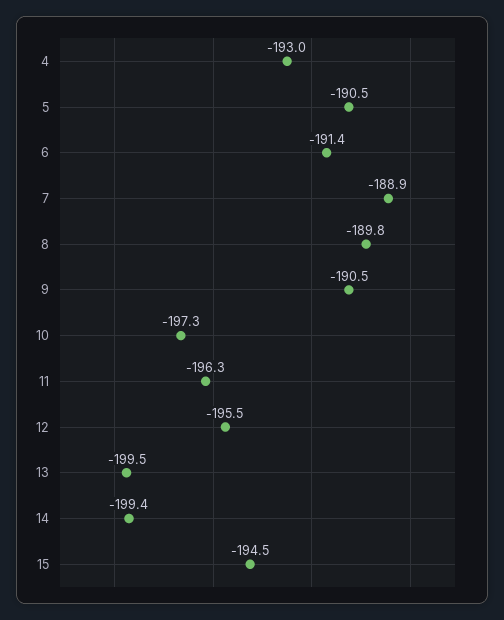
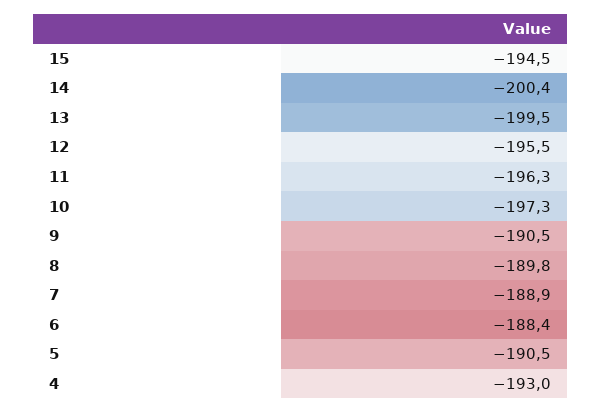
  {
    "4": -193,
    "5": -190.5,
-   "6": -191.4,
+   "6": -188.4,
    "7": -188.9,
    "8": -189.8,
    "9": -190.5,
    "10": -197.3,
    "11": -196.3,
    "12": -195.5,
    "13": -199.5,
-   "14": -199.4,
+   "14": -200.4,
    "15": -194.5
  }

